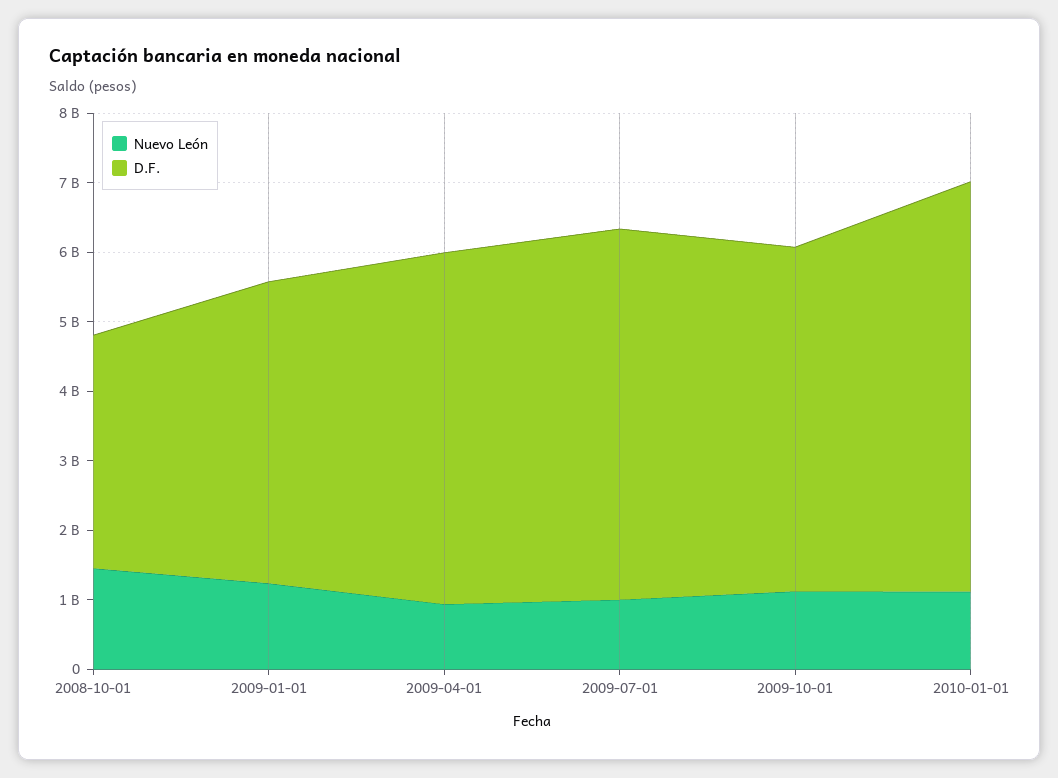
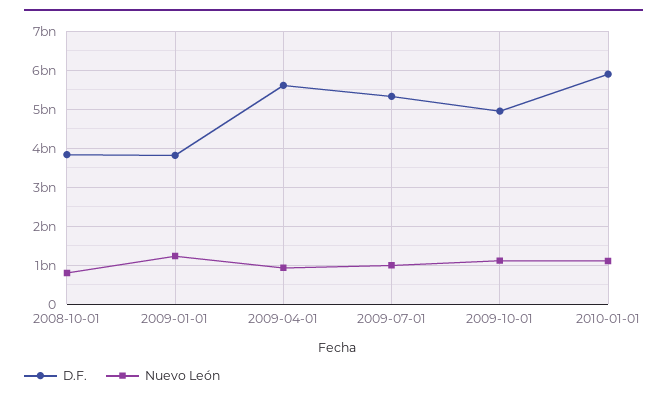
  {
    "Nuevo León": {
-     "2008-10-01": 1400000000,
+     "2008-10-01": 800000000,
      "2009-01-01": 1200000000,
      "2009-04-01": 1000000000,
      "2009-07-01": 1000000000,
      "2009-10-01": 1200000000,
      "2010-01-01": 1200000000
    },
    "D.F.": {
-     "2008-10-01": 3400000000,
+     "2008-10-01": 3800000000,
-     "2009-01-01": 4400000000,
+     "2009-01-01": 3800000000,
-     "2009-04-01": 5000000000,
+     "2009-04-01": 5600000000,
      "2009-07-01": 5400000000,
      "2009-10-01": 5000000000,
      "2010-01-01": 6000000000
    }
  }

